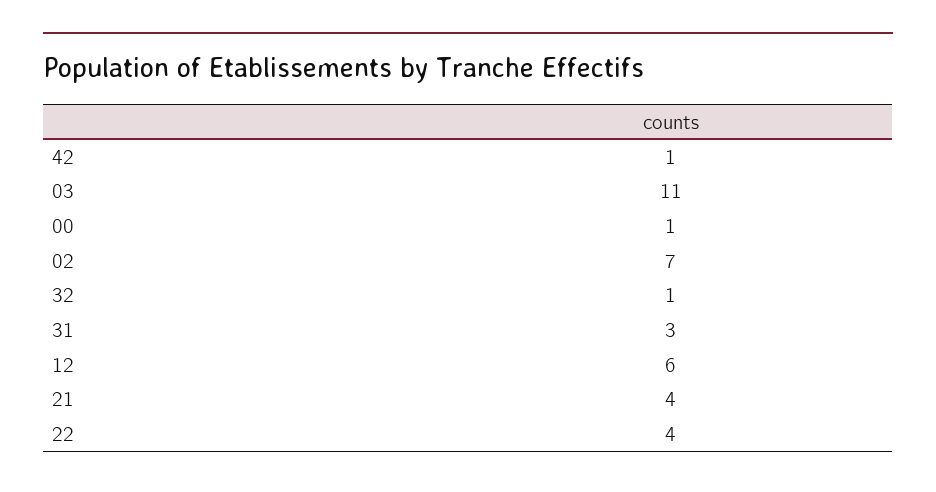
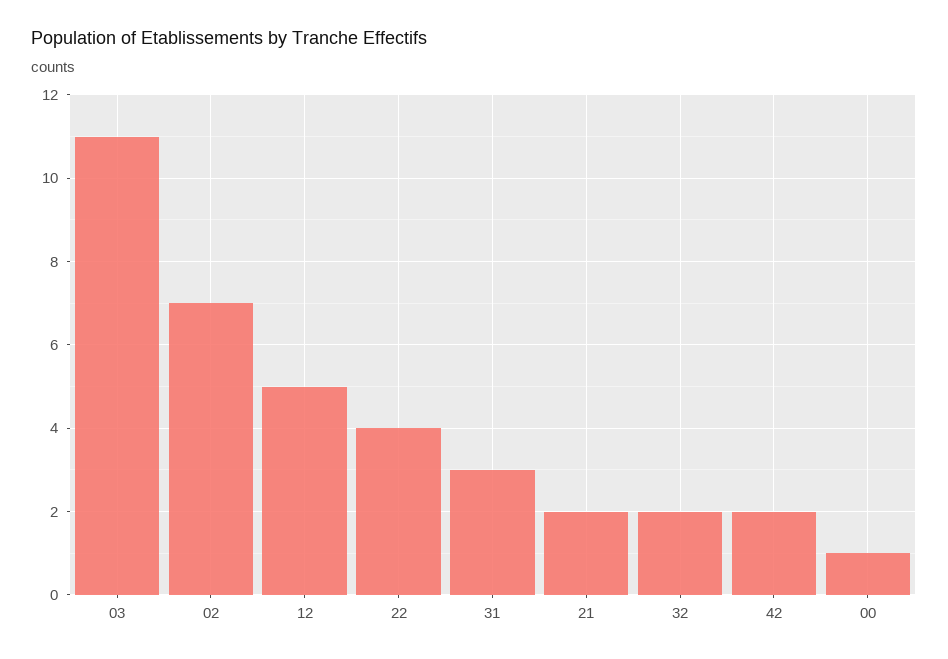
  {
-   "42": 1,
+   "42": 2,
    "03": 11,
    "00": 1,
    "02": 7,
-   "32": 1,
+   "32": 2,
    "31": 3,
-   "12": 6,
+   "12": 5,
-   "21": 4,
+   "21": 2,
    "22": 4
  }

